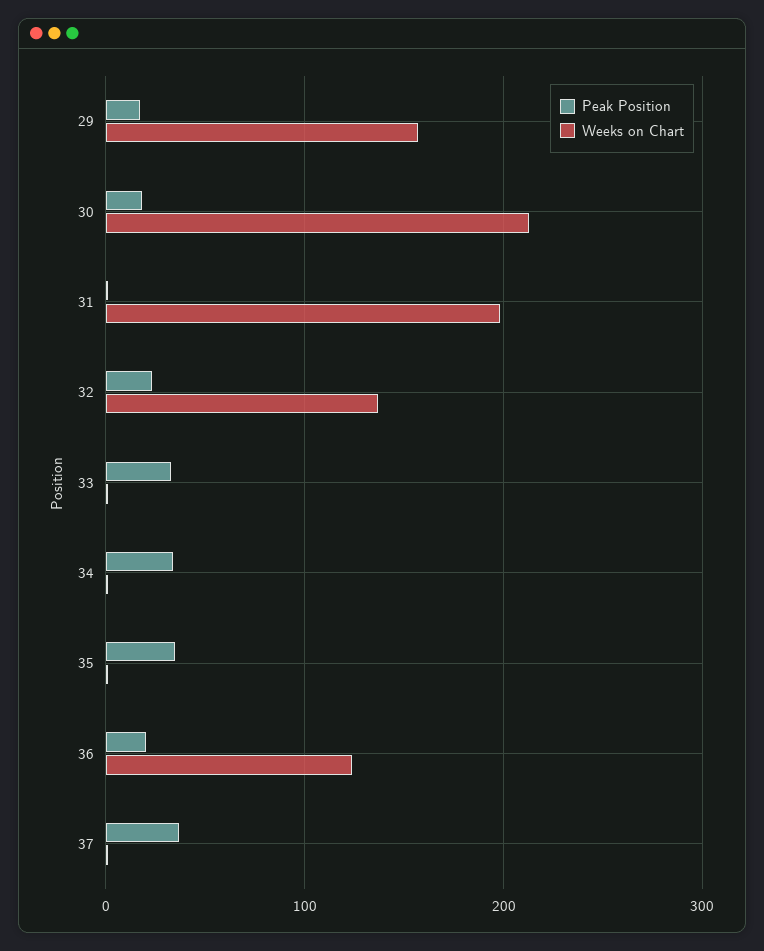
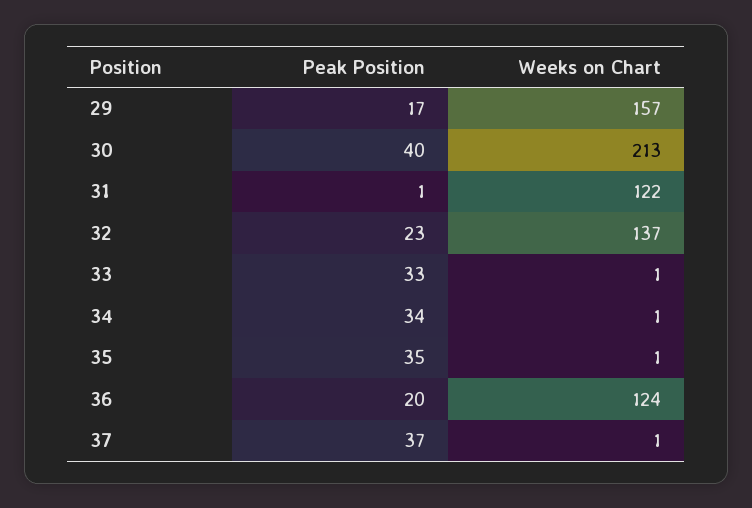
  {
    "Peak Position": {
      "29": 17,
-     "30": 20,
+     "30": 40,
      "31": 1,
      "32": 23,
      "33": 33,
      "34": 34,
      "35": 35,
      "36": 20,
      "37": 37
    },
    "Weeks on Chart": {
      "29": 157,
      "30": 213,
-     "31": 200,
+     "31": 122,
      "32": 137,
      "33": 1,
      "34": 1,
      "35": 1,
      "36": 124,
      "37": 1
    }
  }

